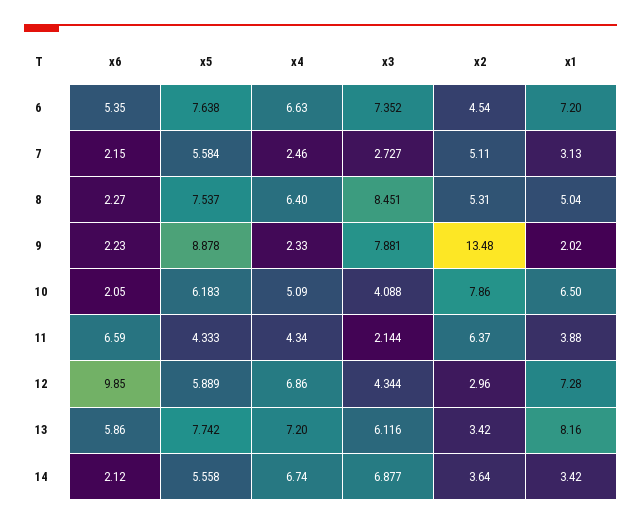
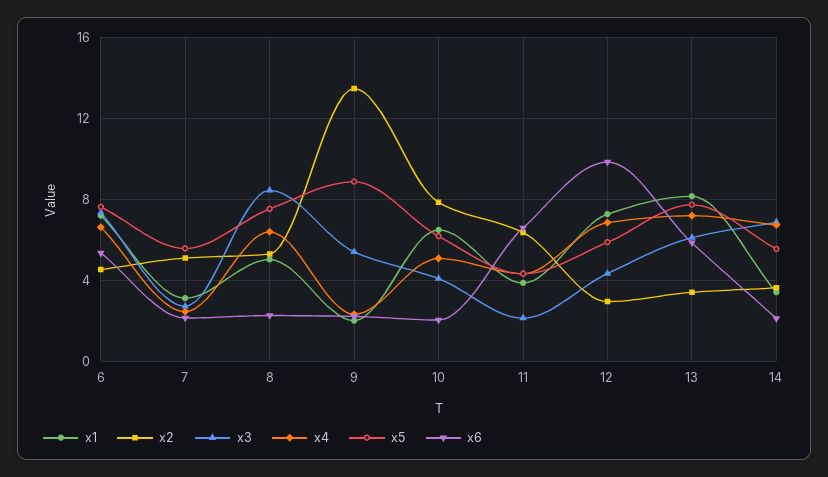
  {
    "x6": {
      "6": 5.35,
      "7": 2.15,
      "8": 2.27,
      "9": 2.23,
      "10": 2.05,
      "11": 6.59,
      "12": 9.85,
      "13": 5.86,
      "14": 2.12
    },
    "x5": {
      "6": 7.638,
      "7": 5.584,
      "8": 7.537,
      "9": 8.878,
      "10": 6.183,
      "11": 4.333,
      "12": 5.889,
      "13": 7.742,
      "14": 5.558
    },
    "x4": {
      "6": 6.63,
      "7": 2.46,
      "8": 6.4,
      "9": 2.33,
      "10": 5.09,
      "11": 4.34,
      "12": 6.86,
      "13": 7.2,
      "14": 6.74
    },
    "x3": {
      "6": 7.352,
      "7": 2.727,
      "8": 8.451,
-     "9": 7.881,
+     "9": 5.5,
      "10": 4.088,
      "11": 2.144,
      "12": 4.344,
      "13": 6.116,
      "14": 6.877
    },
    "x2": {
      "6": 4.54,
      "7": 5.11,
      "8": 5.31,
      "9": 13.48,
      "10": 7.86,
      "11": 6.37,
      "12": 2.96,
      "13": 3.42,
      "14": 3.64
    },
    "x1": {
      "6": 7.2,
      "7": 3.13,
      "8": 5.04,
      "9": 2.02,
      "10": 6.5,
      "11": 3.88,
      "12": 7.28,
      "13": 8.16,
      "14": 3.42
    }
  }

